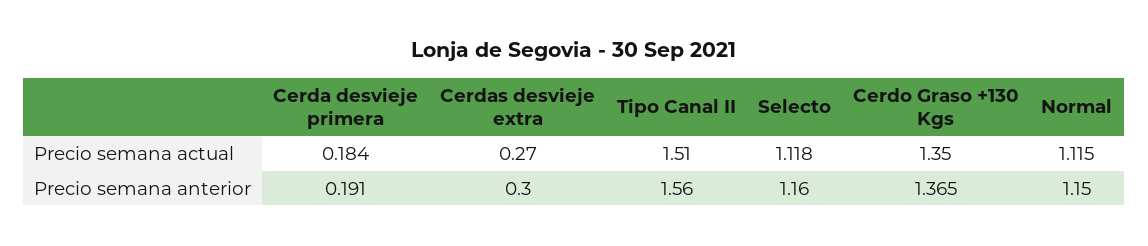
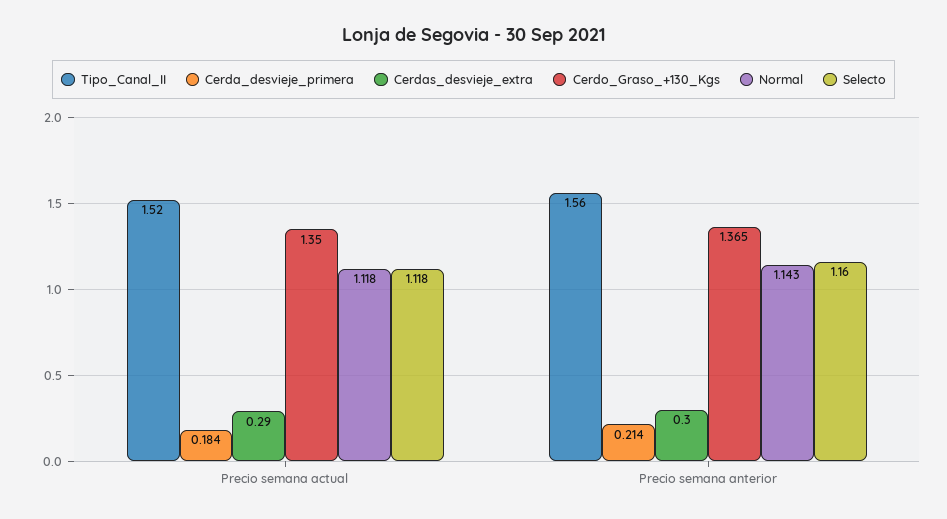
  {
    "Cerda desvieje primera": {
      "Precio semana actual": 0.184,
-     "Precio semana anterior": 0.191
+     "Precio semana anterior": 0.214
    },
    "Cerdas desvieje extra": {
-     "Precio semana actual": 0.27,
+     "Precio semana actual": 0.29,
      "Precio semana anterior": 0.3
    },
    "Tipo Canal II": {
-     "Precio semana actual": 1.51,
+     "Precio semana actual": 1.52,
      "Precio semana anterior": 1.56
    },
    "Selecto": {
      "Precio semana actual": 1.118,
      "Precio semana anterior": 1.16
    },
    "Cerdo Graso +130 Kgs": {
      "Precio semana actual": 1.35,
      "Precio semana anterior": 1.365
    },
    "Normal": {
-     "Precio semana actual": 1.115,
+     "Precio semana actual": 1.118,
-     "Precio semana anterior": 1.15
+     "Precio semana anterior": 1.143
    }
  }

